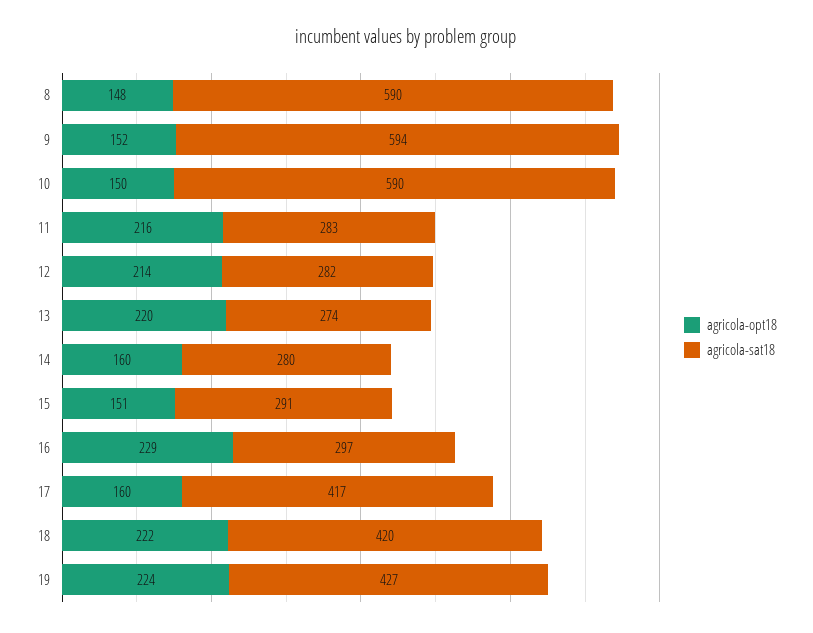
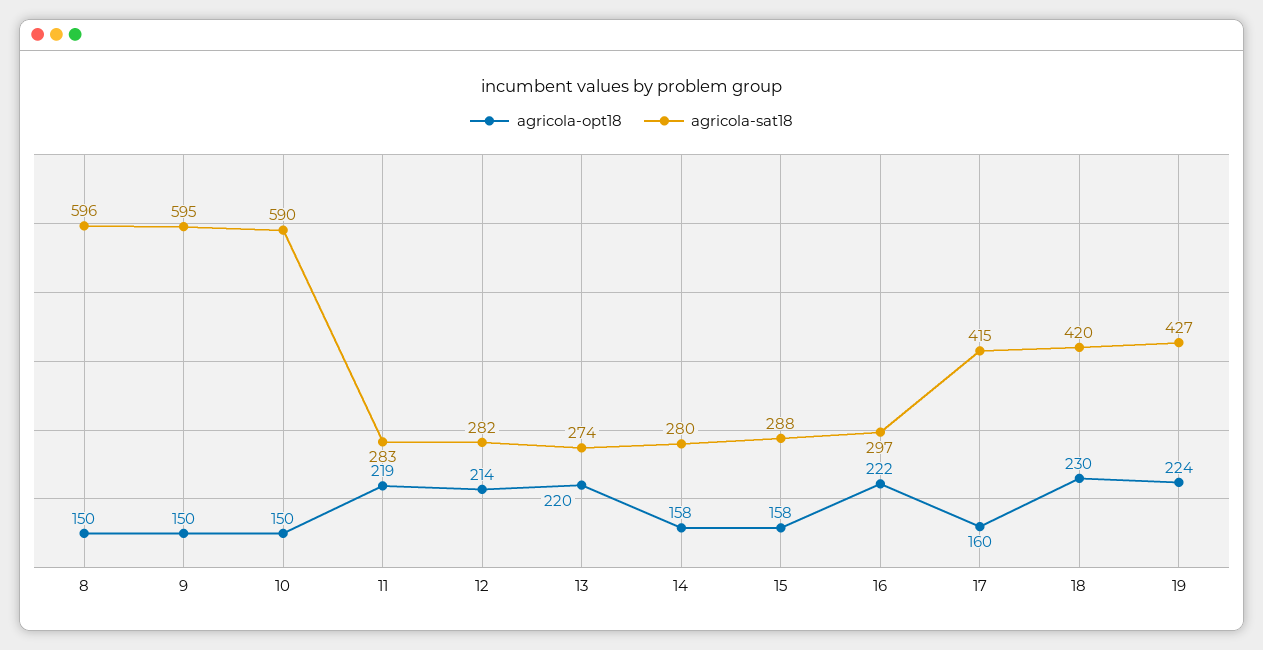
  {
    "agricola-opt18": {
-     "8": 148,
+     "8": 150,
-     "9": 152,
+     "9": 150,
      "10": 150,
-     "11": 216,
+     "11": 219,
      "12": 214,
      "13": 220,
-     "14": 160,
+     "14": 158,
-     "15": 151,
+     "15": 158,
-     "16": 229,
+     "16": 222,
      "17": 160,
-     "18": 222,
+     "18": 230,
      "19": 224
    },
    "agricola-sat18": {
-     "8": 590,
+     "8": 596,
-     "9": 594,
+     "9": 595,
      "10": 590,
      "11": 283,
      "12": 282,
      "13": 274,
      "14": 280,
-     "15": 291,
+     "15": 288,
      "16": 297,
-     "17": 417,
+     "17": 415,
      "18": 420,
      "19": 427
    }
  }

